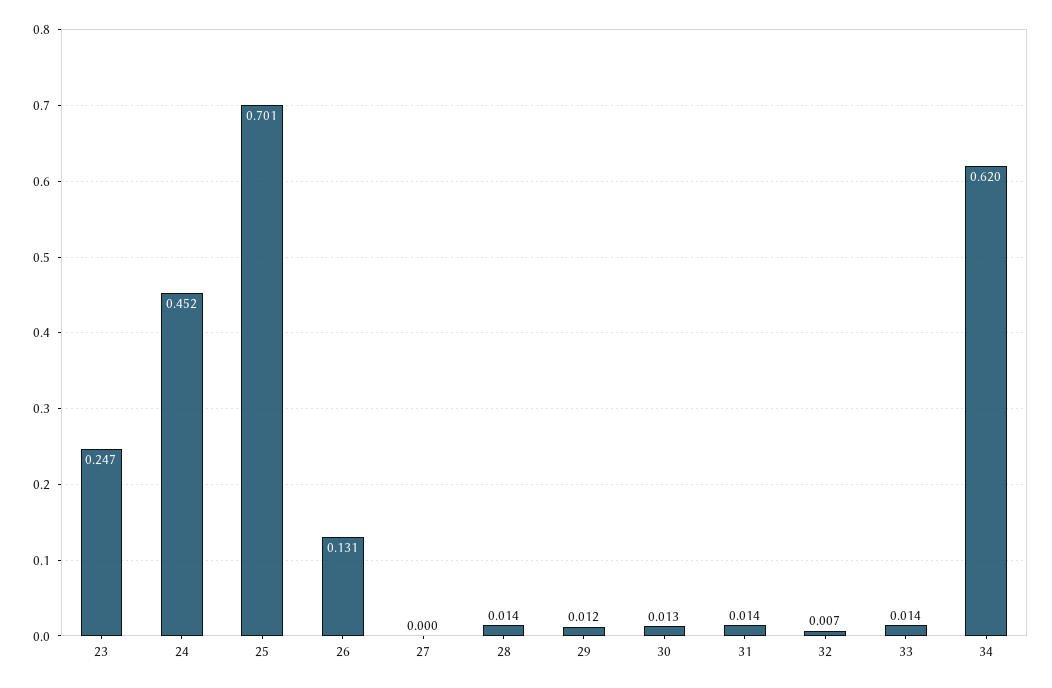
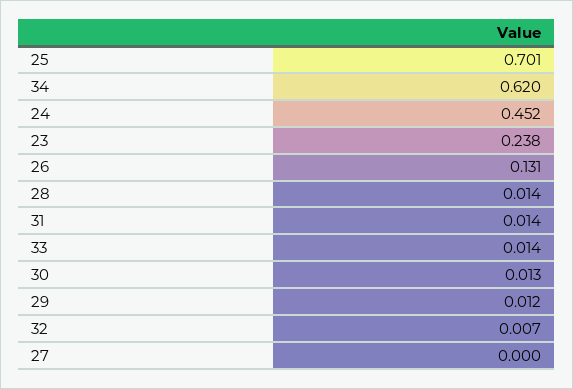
  {
-   "23": 0.247,
+   "23": 0.238,
    "24": 0.452,
    "25": 0.701,
    "26": 0.131,
    "27": 0,
    "28": 0.014,
    "29": 0.012,
    "30": 0.013,
    "31": 0.014,
    "32": 0.007,
    "33": 0.014,
    "34": 0.62
  }

